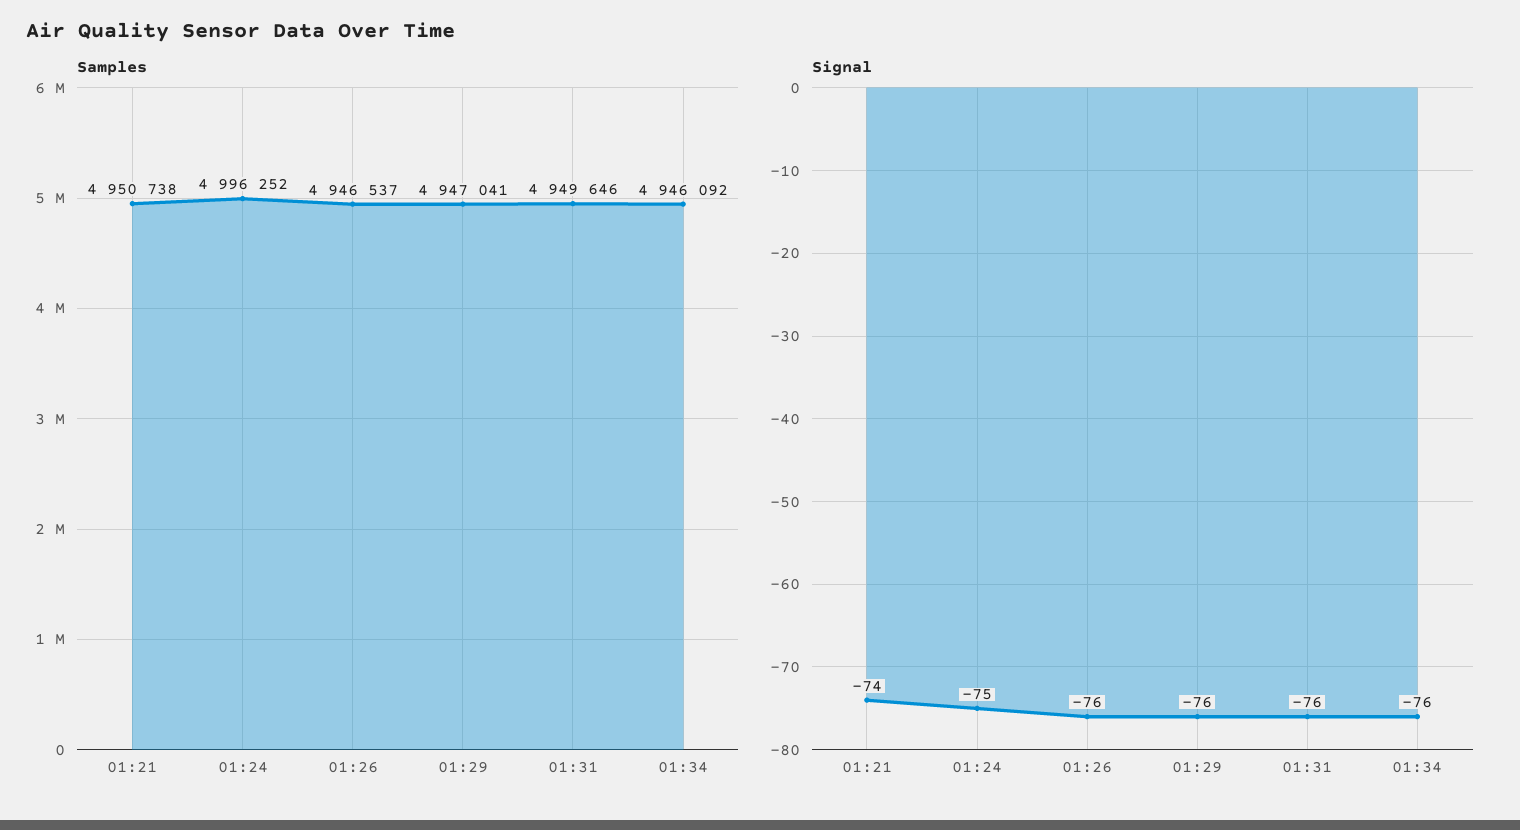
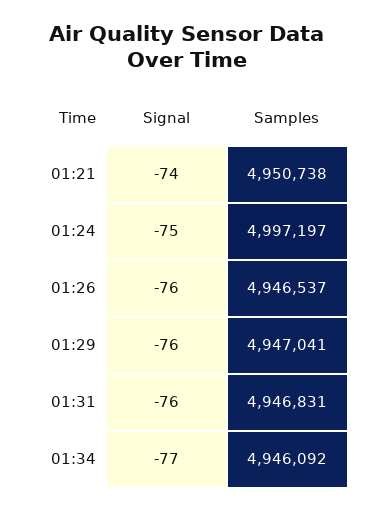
  {
    "Samples": {
      "01:21": 4950738,
-     "01:24": 4996252,
+     "01:24": 4997197,
      "01:26": 4946537,
      "01:29": 4947041,
-     "01:31": 4949646,
+     "01:31": 4946831,
      "01:34": 4946092
    },
    "Signal": {
      "01:21": -74,
      "01:24": -75,
      "01:26": -76,
      "01:29": -76,
      "01:31": -76,
-     "01:34": -76
+     "01:34": -77
    }
  }

